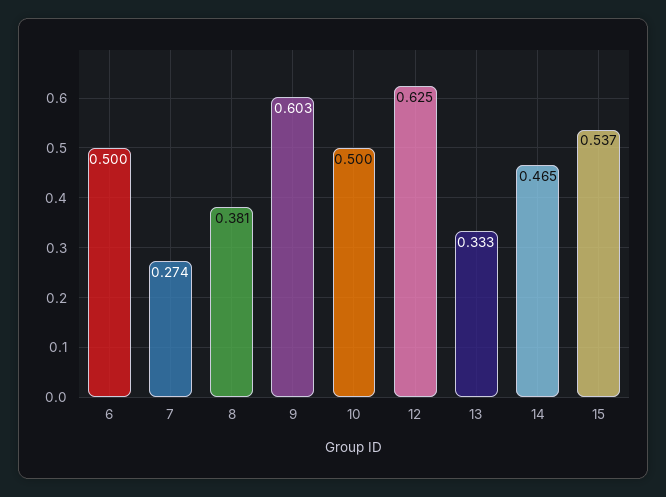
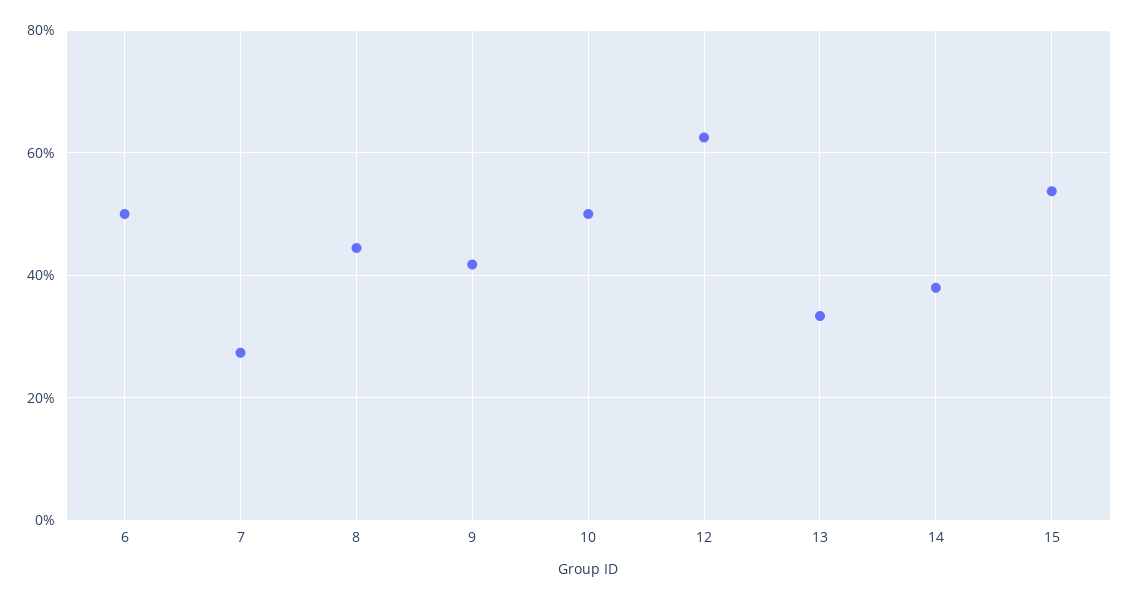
  {
    "6": 0.5,
    "7": 0.274,
-   "8": 0.381,
+   "8": 0.44,
-   "9": 0.603,
+   "9": 0.42,
    "10": 0.5,
    "12": 0.625,
    "13": 0.333,
-   "14": 0.465,
+   "14": 0.38,
    "15": 0.537
  }

